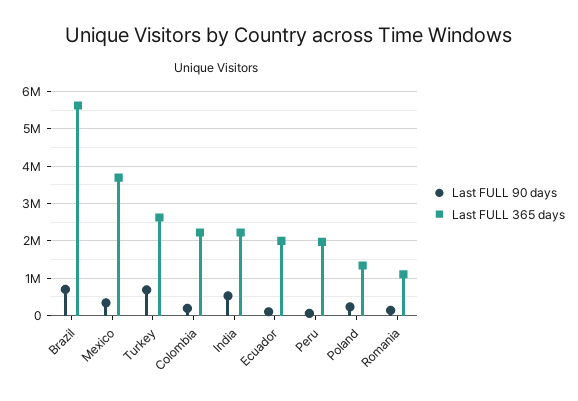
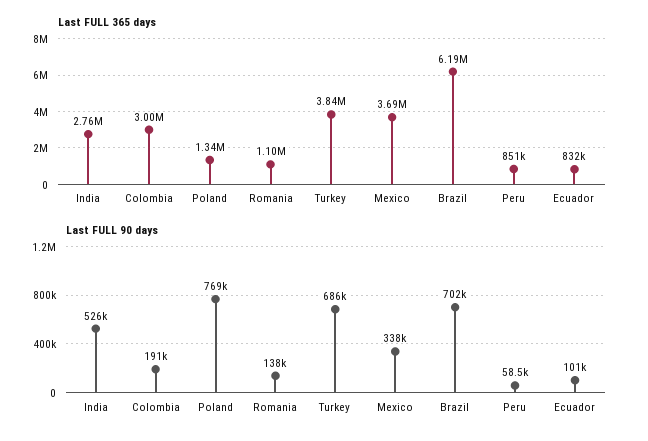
  {
    "Last FULL 90 days": {
      "Brazil": 702000,
      "Mexico": 338000,
      "Turkey": 686000,
      "Colombia": 191000,
      "India": 526000,
      "Ecuador": 101000,
      "Peru": 58500,
-     "Poland": 200000,
+     "Poland": 769000,
      "Romania": 138000
    },
    "Last FULL 365 days": {
-     "Brazil": 5600000,
+     "Brazil": 6190000,
      "Mexico": 3690000,
-     "Turkey": 2600000,
+     "Turkey": 3840000,
-     "Colombia": 2200000,
+     "Colombia": 3000000,
-     "India": 2200000,
+     "India": 2760000,
-     "Ecuador": 2000000,
+     "Ecuador": 832000,
-     "Peru": 2000000,
+     "Peru": 851000,
      "Poland": 1340000,
      "Romania": 1100000
    }
  }

